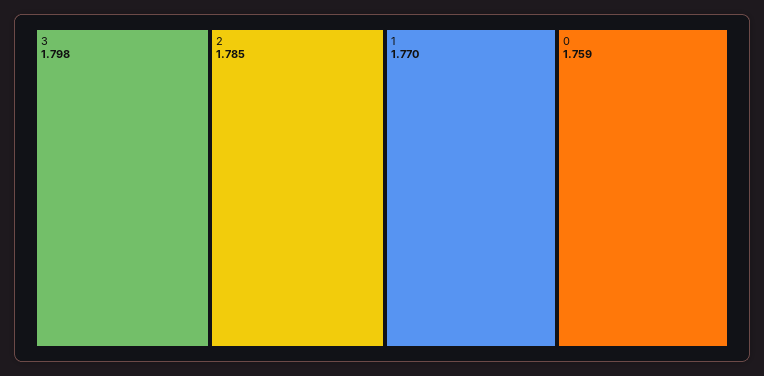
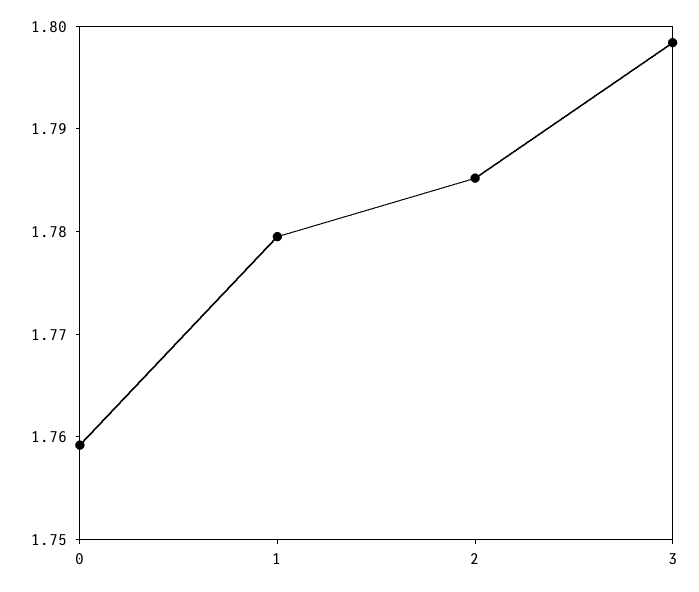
  {
    "3": 1.798,
    "2": 1.785,
-   "1": 1.77,
+   "1": 1.78,
    "0": 1.759
  }

